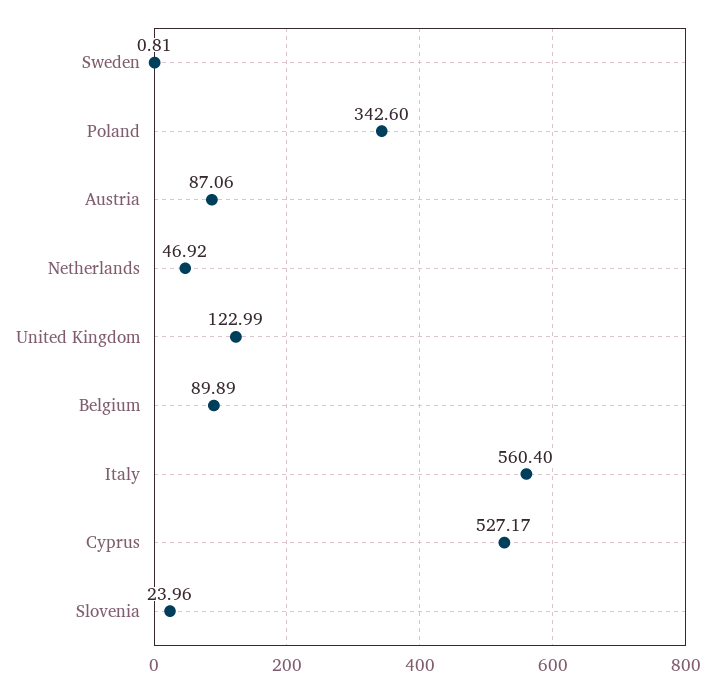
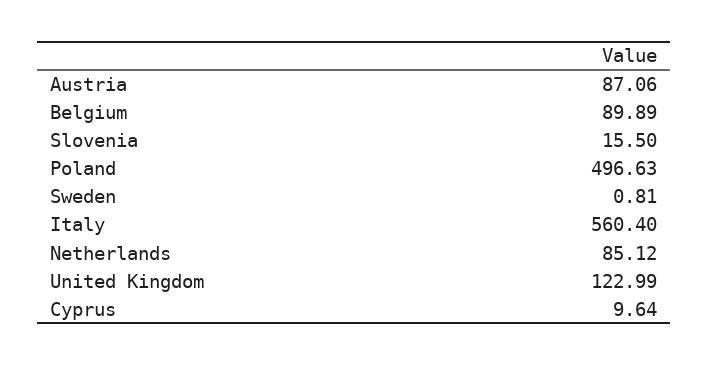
  {
    "Sweden": 0.81,
-   "Poland": 342.6,
+   "Poland": 496.63,
    "Austria": 87.06,
-   "Netherlands": 46.92,
+   "Netherlands": 85.12,
    "United Kingdom": 122.99,
    "Belgium": 89.89,
    "Italy": 560.4,
-   "Cyprus": 527.17,
+   "Cyprus": 9.64,
-   "Slovenia": 23.96
+   "Slovenia": 15.5
  }

